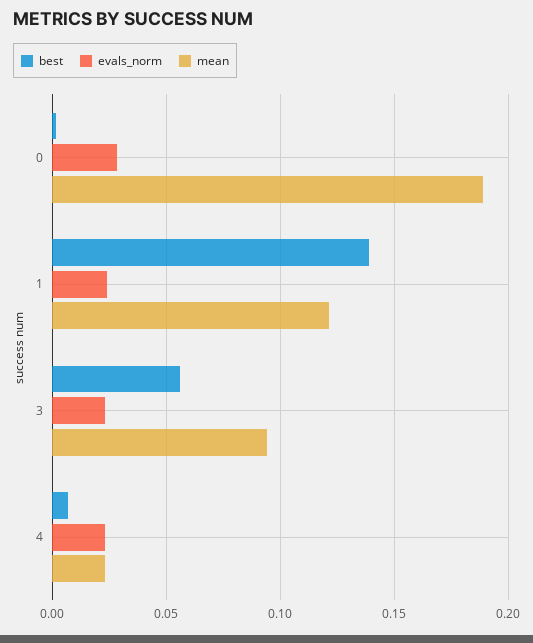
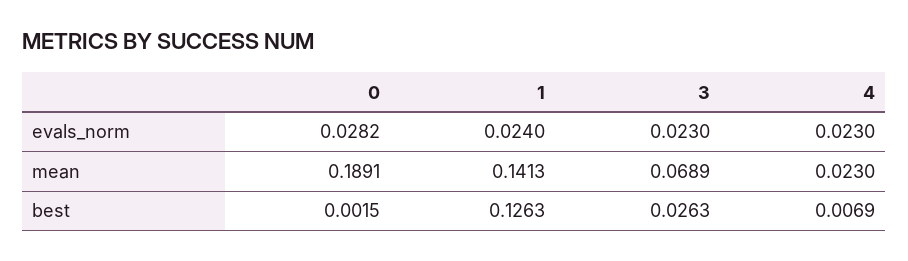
  {
    "best": {
      "0": 0.0015,
-     "1": 0.14,
+     "1": 0.1263,
-     "3": 0.055,
+     "3": 0.0263,
      "4": 0.0069
    },
    "evals_norm": {
      "0": 0.0282,
      "1": 0.024,
      "3": 0.023,
      "4": 0.023
    },
    "mean": {
      "0": 0.1891,
-     "1": 0.12,
+     "1": 0.1413,
-     "3": 0.095,
+     "3": 0.0689,
      "4": 0.023
    }
  }

